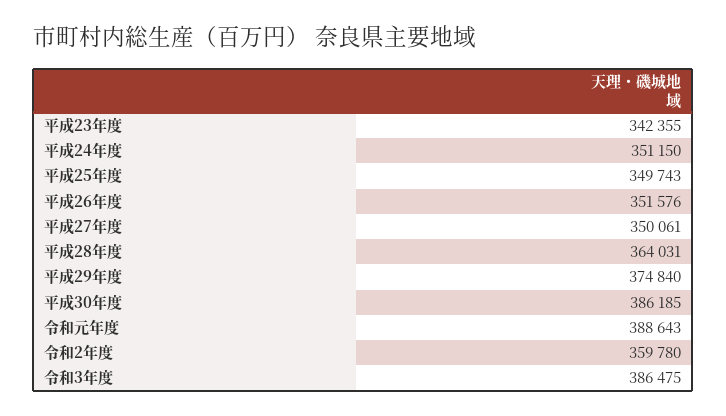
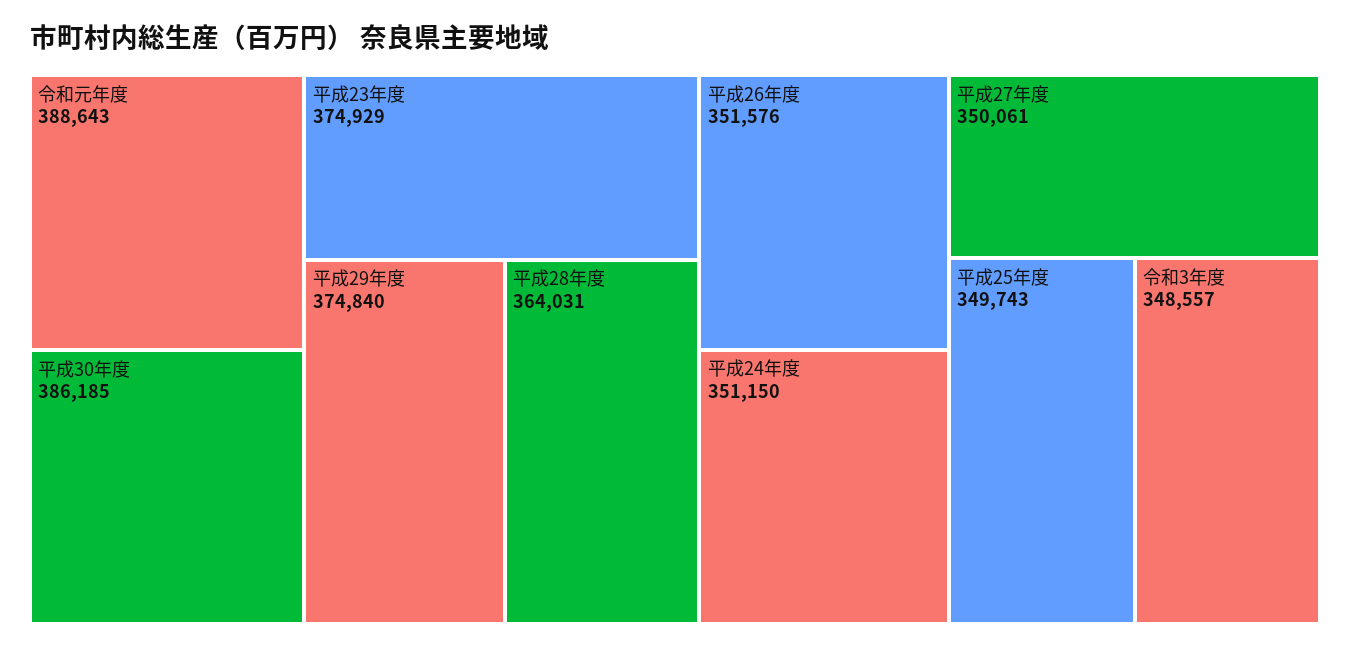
  {
-   "平成23年度": 342355,
+   "平成23年度": 374929,
    "平成24年度": 351150,
    "平成25年度": 349743,
    "平成26年度": 351576,
    "平成27年度": 350061,
    "平成28年度": 364031,
    "平成29年度": 374840,
    "平成30年度": 386185,
    "令和元年度": 388643,
-   "令和2年度": 359780,
-   "令和3年度": 386475
+   "令和3年度": 348557
  }

